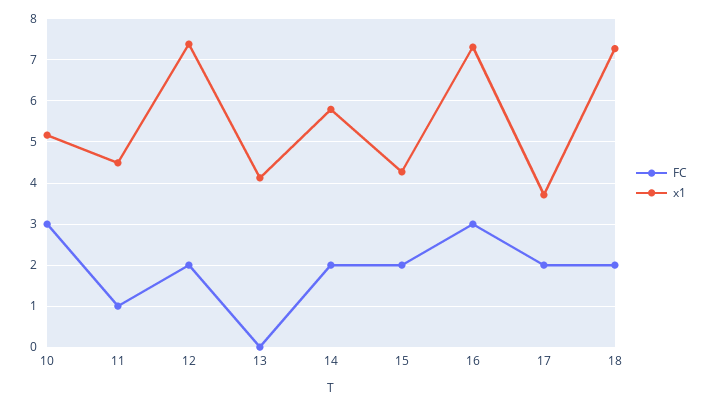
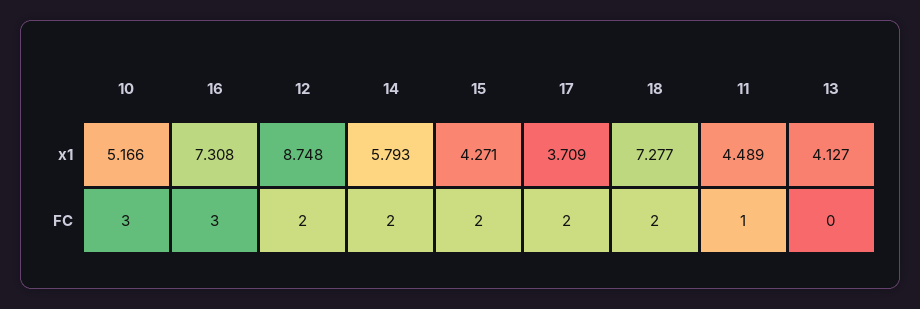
  {
    "FC": {
      "10": 3,
      "11": 1,
      "12": 2,
      "13": 0,
      "14": 2,
      "15": 2,
      "16": 3,
      "17": 2,
      "18": 2
    },
    "x1": {
      "10": 5.166,
      "11": 4.489,
-     "12": 7.4,
+     "12": 8.748,
      "13": 4.127,
      "14": 5.793,
      "15": 4.271,
      "16": 7.308,
      "17": 3.709,
      "18": 7.277
    }
  }

